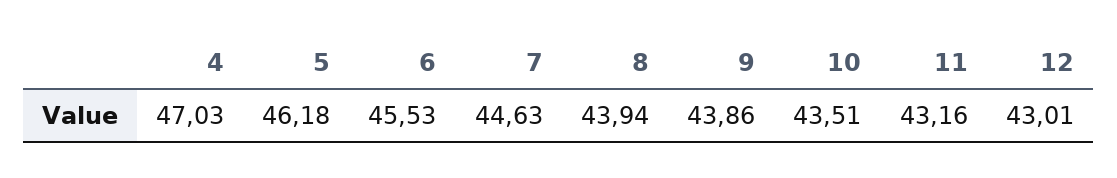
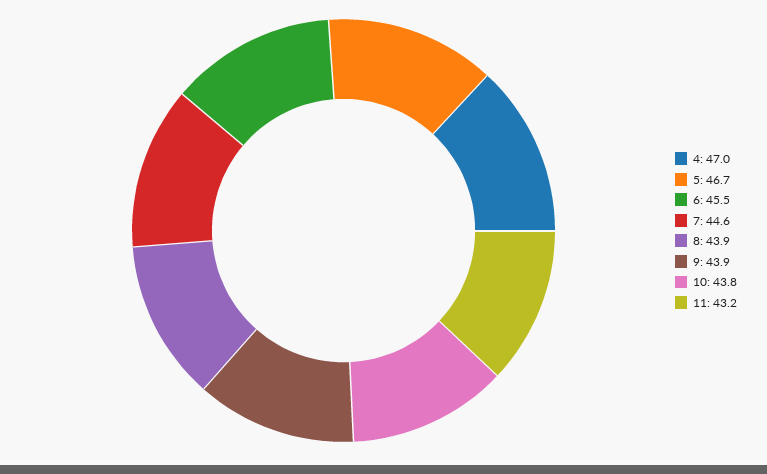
  {
    "4": 47.03,
-   "5": 46.18,
+   "5": 46.7,
    "6": 45.53,
    "7": 44.63,
    "8": 43.94,
    "9": 43.86,
-   "10": 43.51,
+   "10": 43.8,
-   "11": 43.16,
+   "11": 43.16
-   "12": 43.01
  }

